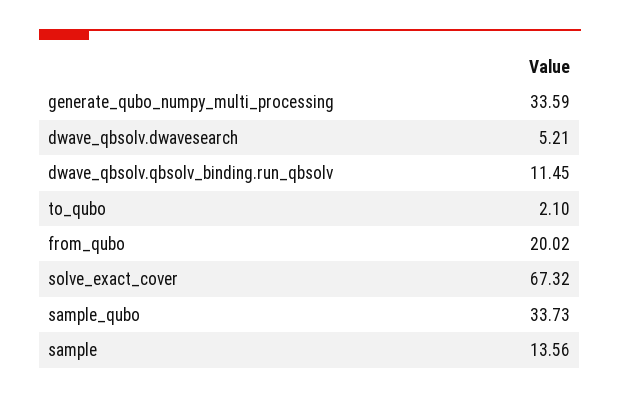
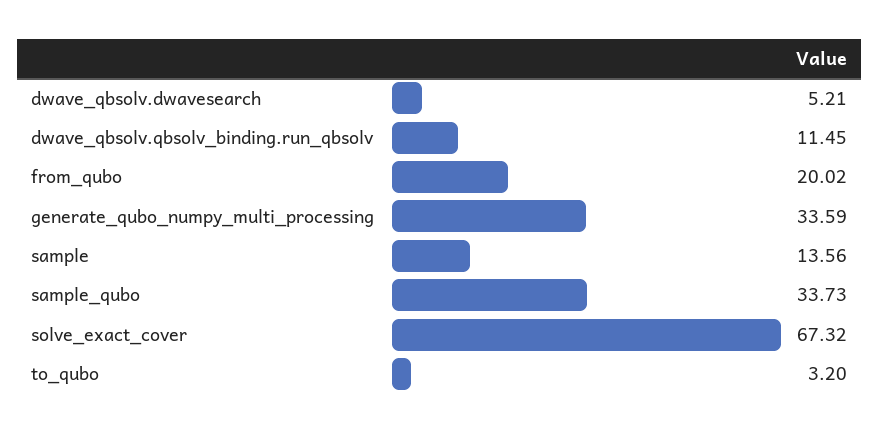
  {
    "generate_qubo_numpy_multi_processing": 33.59,
    "dwave_qbsolv.dwavesearch": 5.21,
    "dwave_qbsolv.qbsolv_binding.run_qbsolv": 11.45,
-   "to_qubo": 2.1,
+   "to_qubo": 3.2,
    "from_qubo": 20.02,
    "solve_exact_cover": 67.32,
    "sample_qubo": 33.73,
    "sample": 13.56
  }

